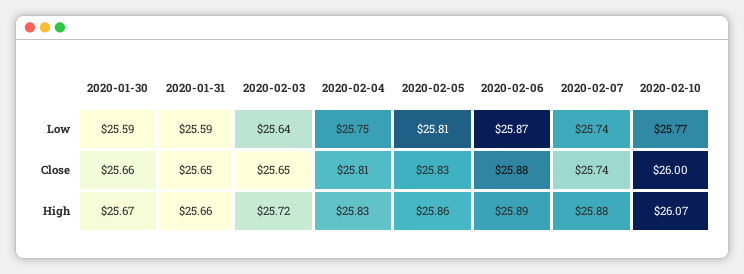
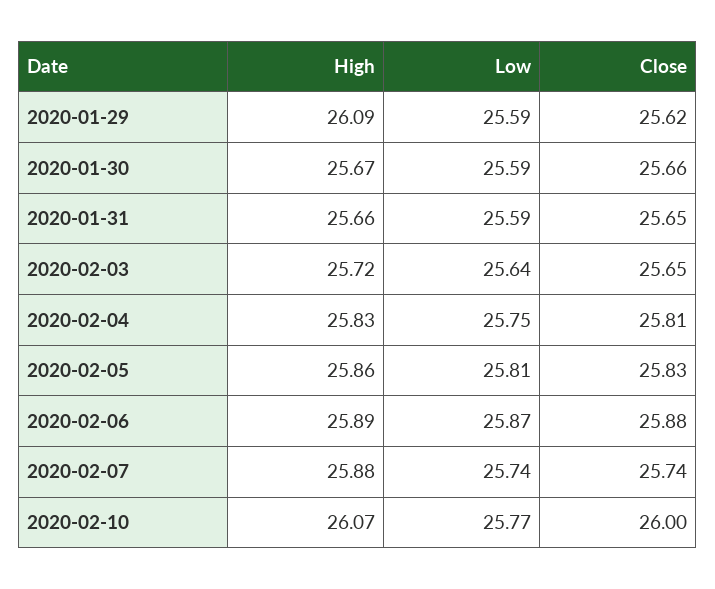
  {
    "2020-01-30": {
      "Low": 25.59,
      "Close": 25.66,
      "High": 25.67
    },
    "2020-01-31": {
      "Low": 25.59,
      "Close": 25.65,
      "High": 25.66
    },
    "2020-02-03": {
      "Low": 25.64,
      "Close": 25.65,
      "High": 25.72
    },
    "2020-02-04": {
      "Low": 25.75,
      "Close": 25.81,
      "High": 25.83
    },
    "2020-02-05": {
      "Low": 25.81,
      "Close": 25.83,
      "High": 25.86
    },
    "2020-02-06": {
      "Low": 25.87,
      "Close": 25.88,
      "High": 25.89
    },
    "2020-02-07": {
      "Low": 25.74,
      "Close": 25.74,
      "High": 25.88
    },
    "2020-02-10": {
      "Low": 25.77,
      "Close": 26,
      "High": 26.07
-   }
+   },
+   "2020-01-29": {
+     "High": 26.09,
+     "Low": 25.59,
+     "Close": 25.62
+   }
  }

